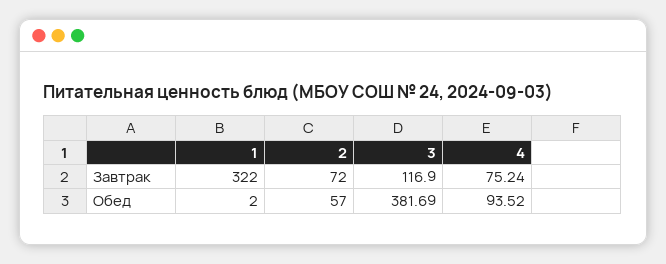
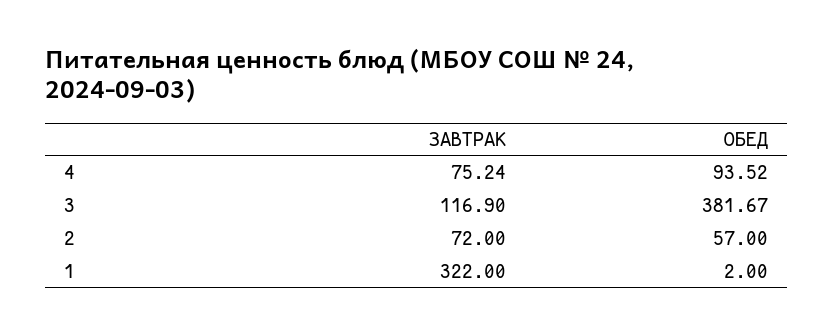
  {
    "1": {
      "Завтрак": 322,
      "Обед": 2
    },
    "2": {
      "Завтрак": 72,
      "Обед": 57
    },
    "3": {
      "Завтрак": 116.9,
-     "Обед": 381.69
+     "Обед": 381.67
    },
    "4": {
      "Завтрак": 75.24,
      "Обед": 93.52
    }
  }

